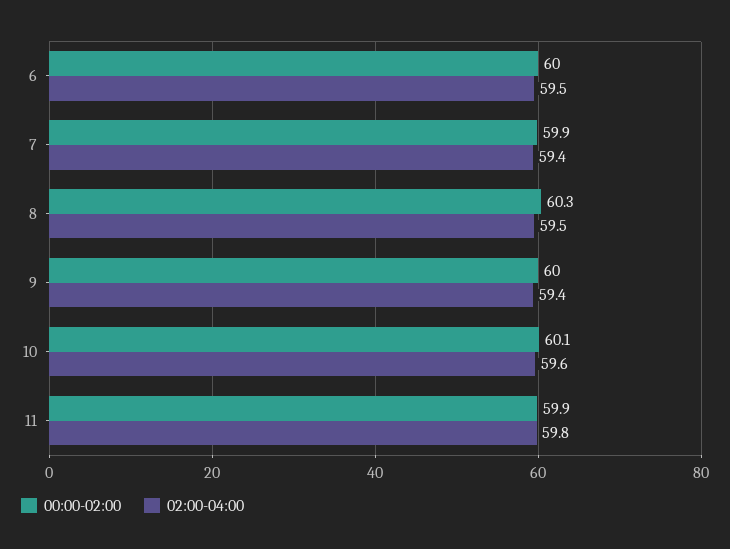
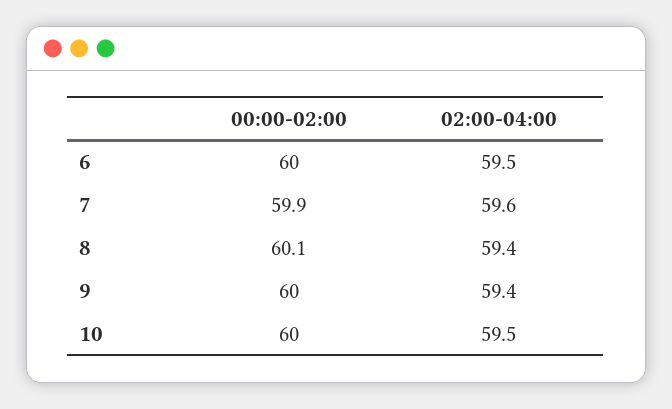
  {
    "00:00-02:00": {
      "6": 60,
      "7": 59.9,
-     "8": 60.3,
+     "8": 60.1,
      "9": 60,
-     "10": 60.1,
+     "10": 60
-     "11": 59.9
    },
    "02:00-04:00": {
      "6": 59.5,
-     "7": 59.4,
+     "7": 59.6,
-     "8": 59.5,
+     "8": 59.4,
      "9": 59.4,
-     "10": 59.6,
+     "10": 59.5
-     "11": 59.8
    }
  }

